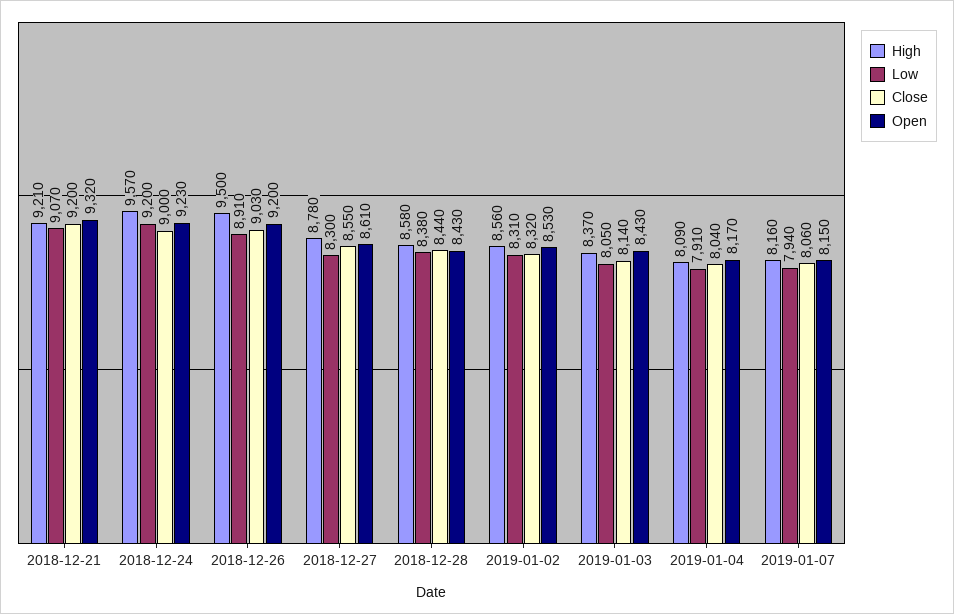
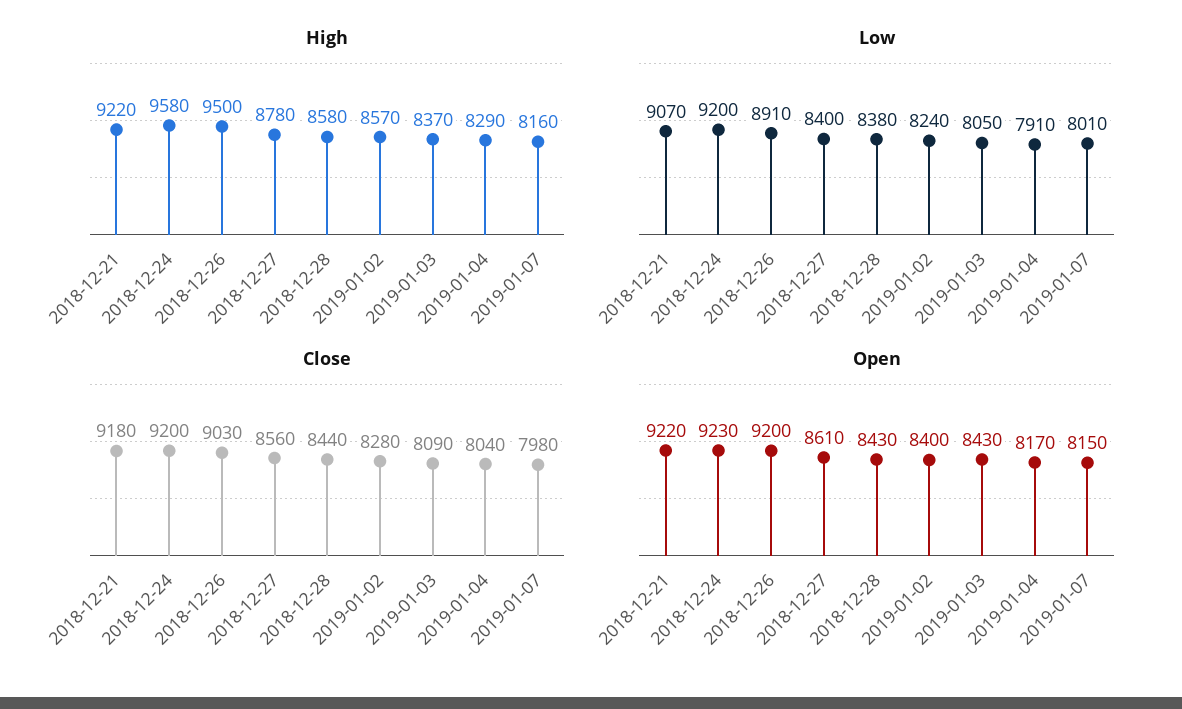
  {
    "High": {
-     "2018-12-21": 9210,
+     "2018-12-21": 9220,
-     "2018-12-24": 9570,
+     "2018-12-24": 9580,
      "2018-12-26": 9500,
      "2018-12-27": 8780,
      "2018-12-28": 8580,
-     "2019-01-02": 8560,
+     "2019-01-02": 8570,
      "2019-01-03": 8370,
-     "2019-01-04": 8090,
+     "2019-01-04": 8290,
      "2019-01-07": 8160
    },
    "Low": {
      "2018-12-21": 9070,
      "2018-12-24": 9200,
      "2018-12-26": 8910,
-     "2018-12-27": 8300,
+     "2018-12-27": 8400,
      "2018-12-28": 8380,
-     "2019-01-02": 8310,
+     "2019-01-02": 8240,
      "2019-01-03": 8050,
      "2019-01-04": 7910,
-     "2019-01-07": 7940
+     "2019-01-07": 8010
    },
    "Close": {
-     "2018-12-21": 9200,
+     "2018-12-21": 9180,
-     "2018-12-24": 9000,
+     "2018-12-24": 9200,
      "2018-12-26": 9030,
-     "2018-12-27": 8550,
+     "2018-12-27": 8560,
      "2018-12-28": 8440,
-     "2019-01-02": 8320,
+     "2019-01-02": 8280,
-     "2019-01-03": 8140,
+     "2019-01-03": 8090,
      "2019-01-04": 8040,
-     "2019-01-07": 8060
+     "2019-01-07": 7980
    },
    "Open": {
-     "2018-12-21": 9320,
+     "2018-12-21": 9220,
      "2018-12-24": 9230,
      "2018-12-26": 9200,
      "2018-12-27": 8610,
      "2018-12-28": 8430,
-     "2019-01-02": 8530,
+     "2019-01-02": 8400,
      "2019-01-03": 8430,
      "2019-01-04": 8170,
      "2019-01-07": 8150
    }
  }

